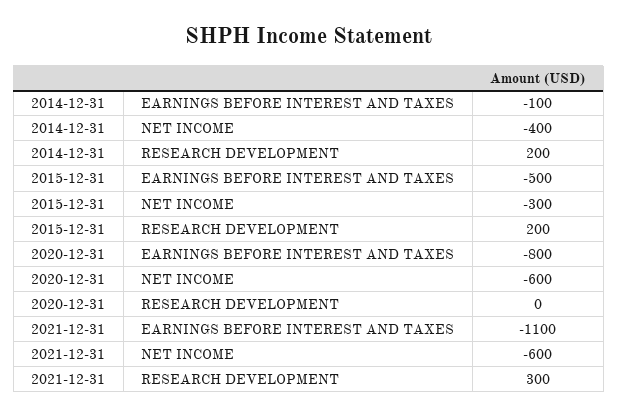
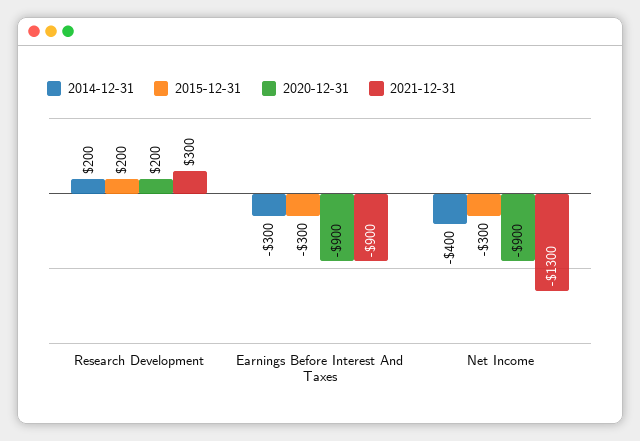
  {
    "2014-12-31": {
-     "EARNINGS BEFORE INTEREST AND TAXES": -100,
+     "EARNINGS BEFORE INTEREST AND TAXES": -300,
      "NET INCOME": -400,
      "RESEARCH DEVELOPMENT": 200
    },
    "2015-12-31": {
-     "EARNINGS BEFORE INTEREST AND TAXES": -500,
+     "EARNINGS BEFORE INTEREST AND TAXES": -300,
      "NET INCOME": -300,
      "RESEARCH DEVELOPMENT": 200
    },
    "2020-12-31": {
-     "EARNINGS BEFORE INTEREST AND TAXES": -800,
+     "EARNINGS BEFORE INTEREST AND TAXES": -900,
-     "NET INCOME": -600,
+     "NET INCOME": -900,
-     "RESEARCH DEVELOPMENT": 0
+     "RESEARCH DEVELOPMENT": 200
    },
    "2021-12-31": {
-     "EARNINGS BEFORE INTEREST AND TAXES": -1100,
+     "EARNINGS BEFORE INTEREST AND TAXES": -900,
-     "NET INCOME": -600,
+     "NET INCOME": -1300,
      "RESEARCH DEVELOPMENT": 300
    }
  }

